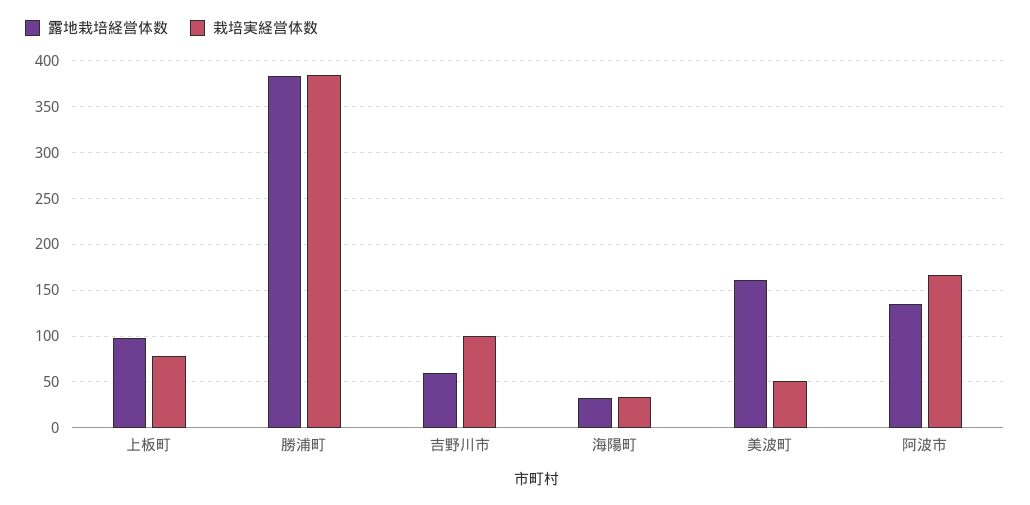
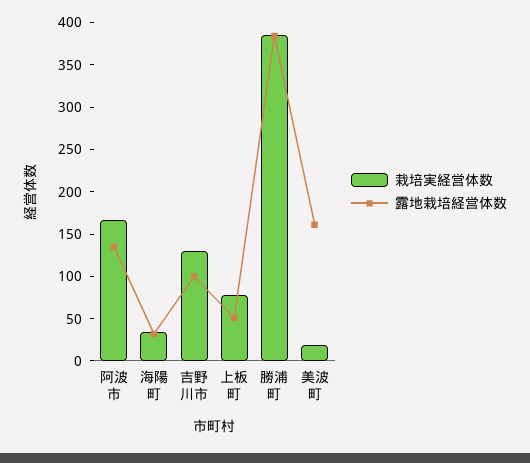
  {
    "露地栽培経営体数": {
-     "上板町": 100,
+     "上板町": 50,
      "勝浦町": 380,
-     "吉野川市": 60,
+     "吉野川市": 100,
      "海陽町": 30,
      "美波町": 160,
      "阿波市": 140
    },
    "栽培実経営体数": {
      "上板町": 80,
      "勝浦町": 390,
-     "吉野川市": 100,
+     "吉野川市": 130,
      "海陽町": 30,
-     "美波町": 50,
+     "美波町": 20,
      "阿波市": 170
    }
  }

